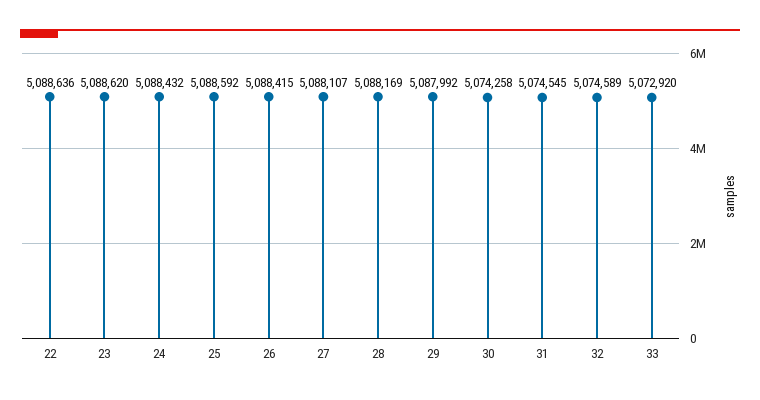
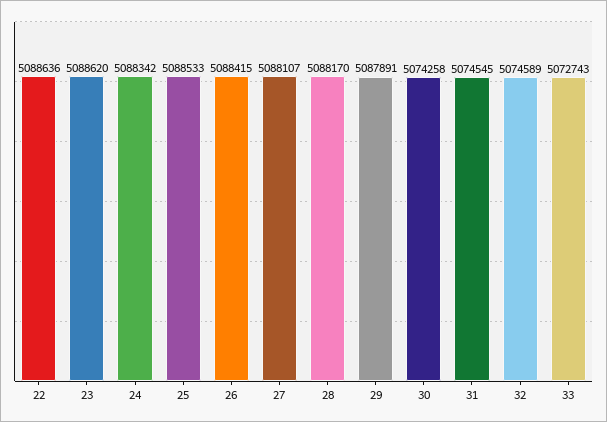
  {
    "22": 5088636,
    "23": 5088620,
-   "24": 5088432,
+   "24": 5088342,
-   "25": 5088592,
+   "25": 5088533,
    "26": 5088415,
    "27": 5088107,
-   "28": 5088169,
+   "28": 5088170,
-   "29": 5087992,
+   "29": 5087891,
    "30": 5074258,
    "31": 5074545,
    "32": 5074589,
-   "33": 5072920
+   "33": 5072743
  }

